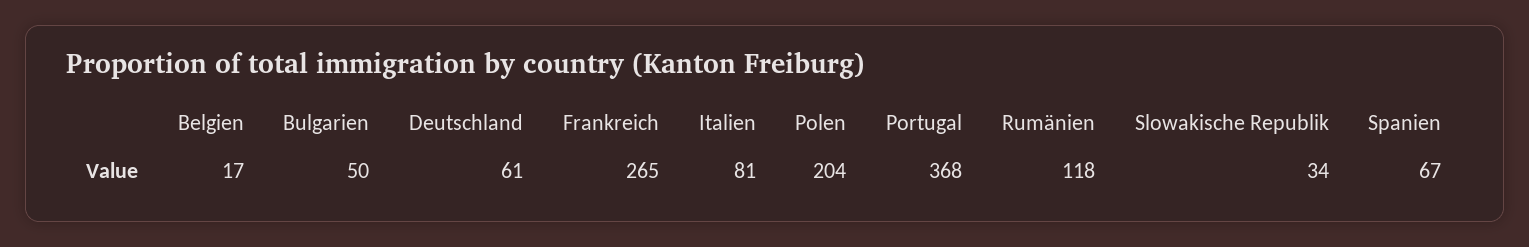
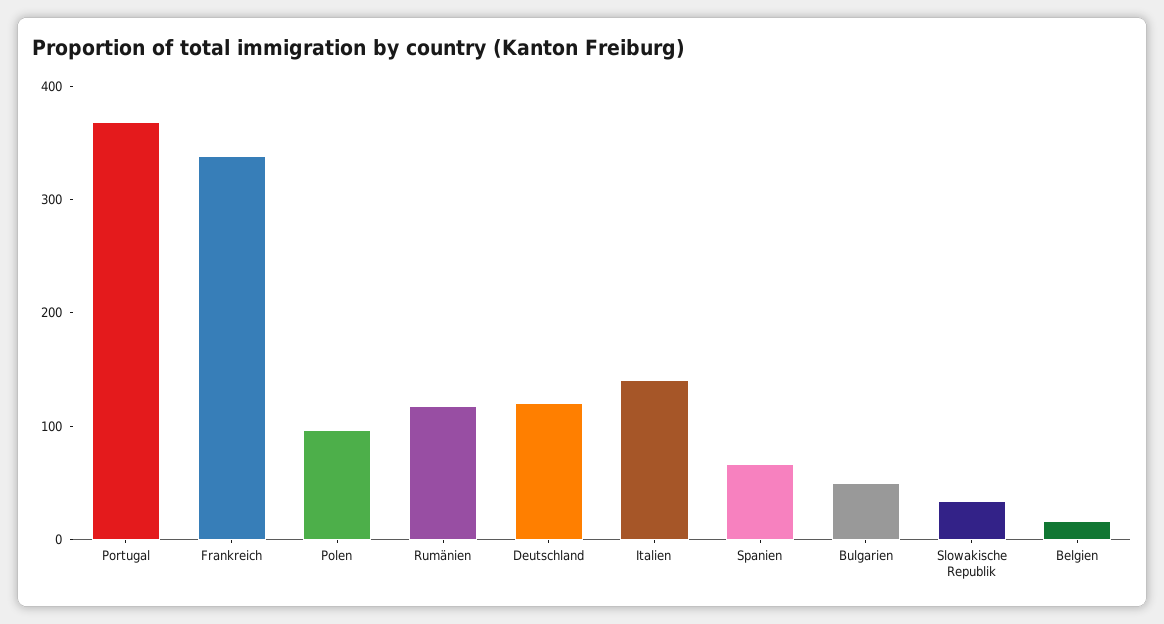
  {
    "Belgien": 17,
    "Bulgarien": 50,
-   "Deutschland": 61,
+   "Deutschland": 120,
-   "Frankreich": 265,
+   "Frankreich": 340,
-   "Italien": 81,
+   "Italien": 140,
-   "Polen": 204,
+   "Polen": 100,
    "Portugal": 368,
    "Rumänien": 118,
    "Slowakische Republik": 34,
    "Spanien": 67
  }

